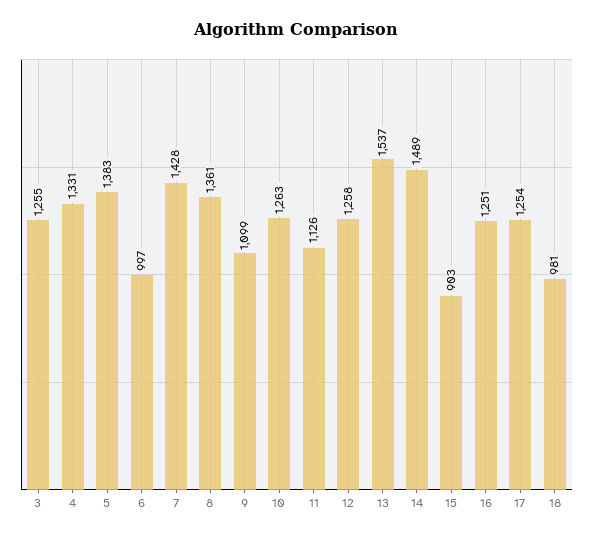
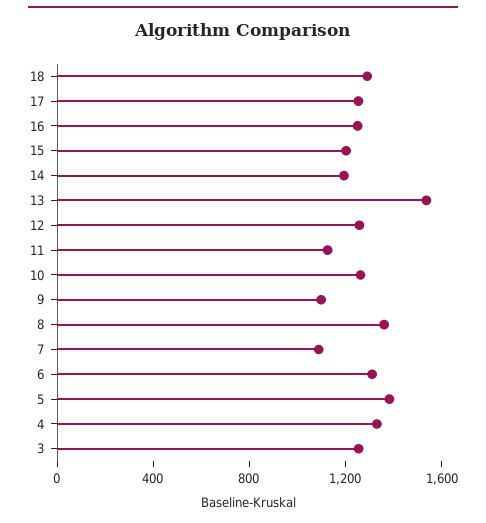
  {
    "3": 1255,
    "4": 1331,
    "5": 1383,
-   "6": 997,
+   "6": 1300,
-   "7": 1428,
+   "7": 1100,
    "8": 1361,
    "9": 1099,
    "10": 1263,
    "11": 1126,
    "12": 1258,
    "13": 1537,
-   "14": 1489,
+   "14": 1200,
-   "15": 903,
+   "15": 1200,
    "16": 1251,
    "17": 1254,
-   "18": 981
+   "18": 1300
  }

